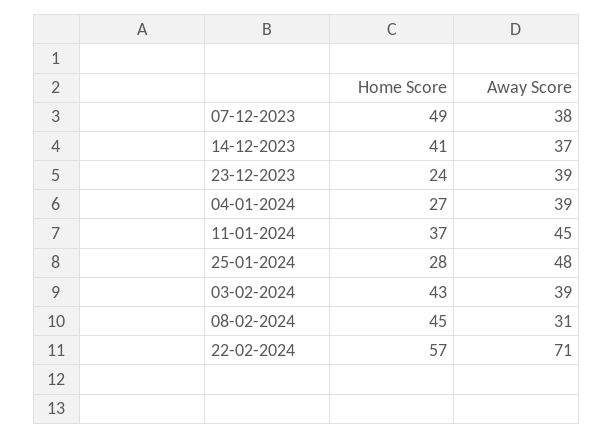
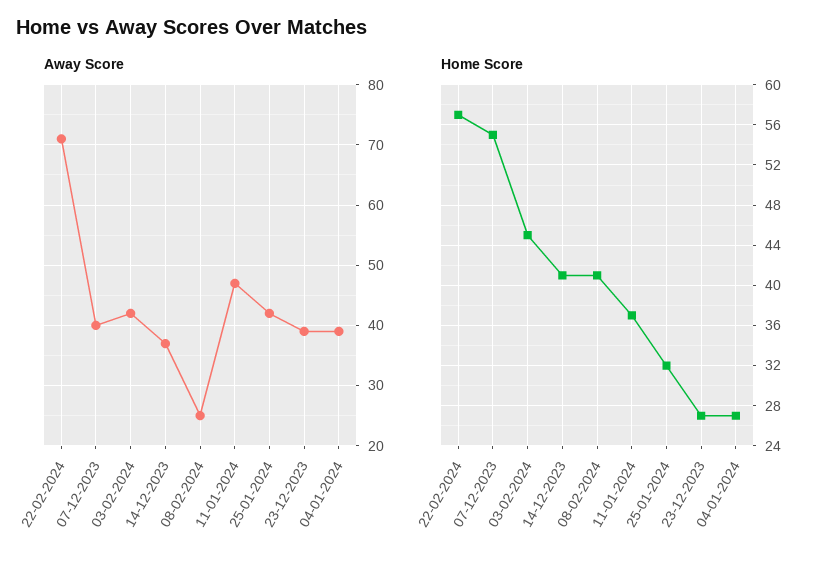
  {
    "Home Score": {
-     "07-12-2023": 49,
+     "07-12-2023": 55,
      "14-12-2023": 41,
-     "23-12-2023": 24,
+     "23-12-2023": 27,
      "04-01-2024": 27,
      "11-01-2024": 37,
-     "25-01-2024": 28,
+     "25-01-2024": 32,
-     "03-02-2024": 43,
+     "03-02-2024": 45,
-     "08-02-2024": 45,
+     "08-02-2024": 41,
      "22-02-2024": 57
    },
    "Away Score": {
-     "07-12-2023": 38,
+     "07-12-2023": 40,
      "14-12-2023": 37,
      "23-12-2023": 39,
      "04-01-2024": 39,
-     "11-01-2024": 45,
+     "11-01-2024": 47,
-     "25-01-2024": 48,
+     "25-01-2024": 42,
-     "03-02-2024": 39,
+     "03-02-2024": 42,
-     "08-02-2024": 31,
+     "08-02-2024": 25,
      "22-02-2024": 71
    }
  }

